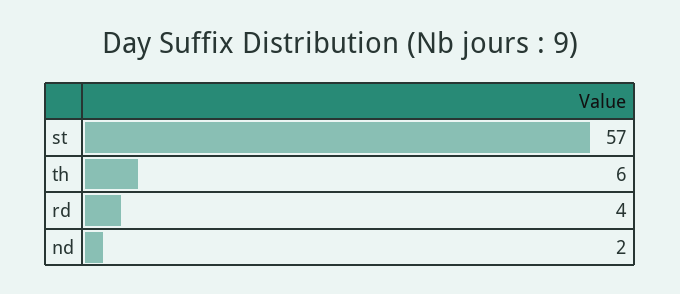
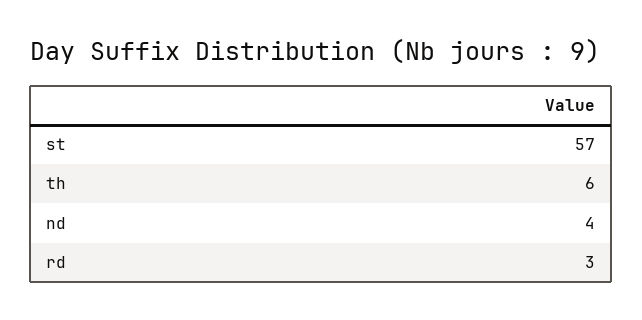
  {
    "st": 57,
    "th": 6,
-   "rd": 4,
+   "rd": 3,
-   "nd": 2
+   "nd": 4
  }

